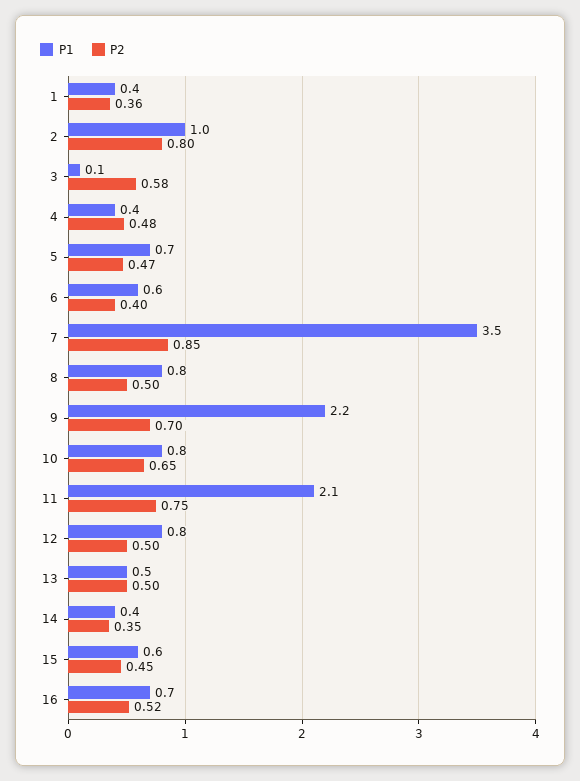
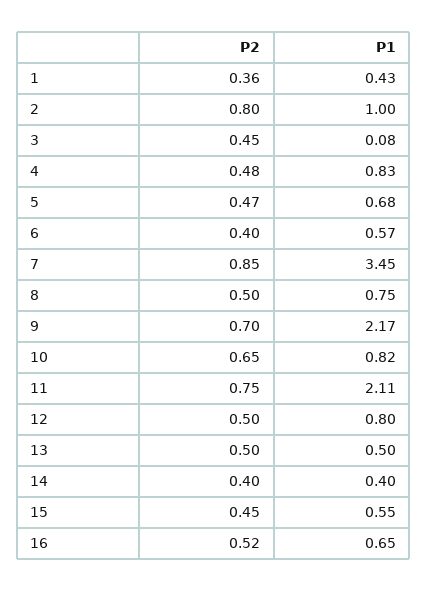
  {
    "P1": {
      "1": 0.43,
      "2": 1,
      "3": 0.08,
-     "4": 0.4,
+     "4": 0.83,
      "5": 0.68,
      "6": 0.57,
      "7": 3.45,
      "8": 0.75,
      "9": 2.17,
      "10": 0.82,
      "11": 2.11,
      "12": 0.8,
      "13": 0.5,
      "14": 0.4,
      "15": 0.55,
      "16": 0.65
    },
    "P2": {
      "1": 0.36,
      "2": 0.8,
-     "3": 0.58,
+     "3": 0.45,
      "4": 0.48,
      "5": 0.47,
      "6": 0.4,
      "7": 0.85,
      "8": 0.5,
      "9": 0.7,
      "10": 0.65,
      "11": 0.75,
      "12": 0.5,
      "13": 0.5,
-     "14": 0.35,
+     "14": 0.4,
      "15": 0.45,
      "16": 0.52
    }
  }

